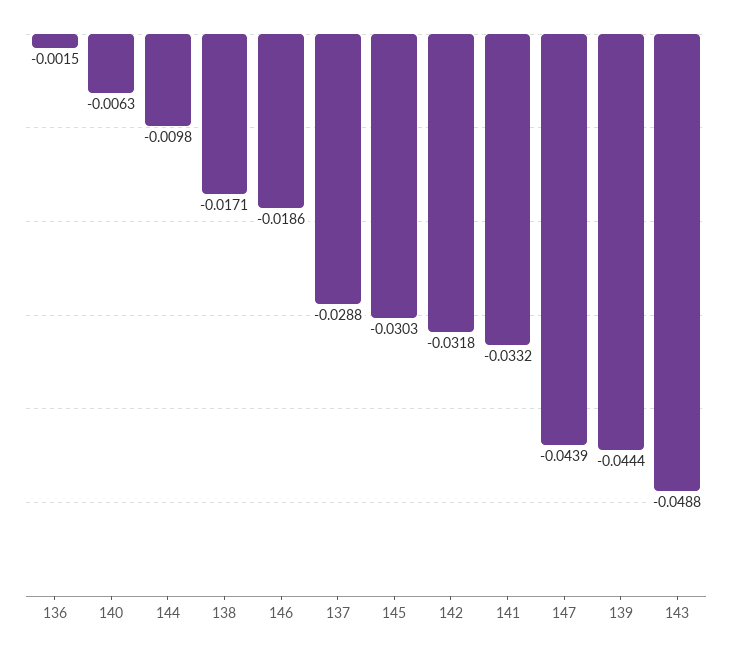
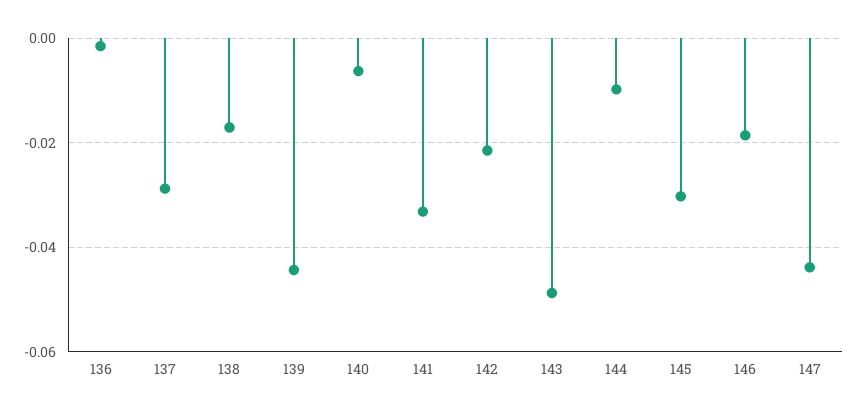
  {
    "136": -0.0015,
    "140": -0.0063,
    "144": -0.0098,
    "138": -0.0171,
    "146": -0.0186,
    "137": -0.0288,
    "145": -0.0303,
-   "142": -0.0318,
+   "142": -0.022,
    "141": -0.0332,
    "147": -0.0439,
    "139": -0.0444,
    "143": -0.0488
  }

